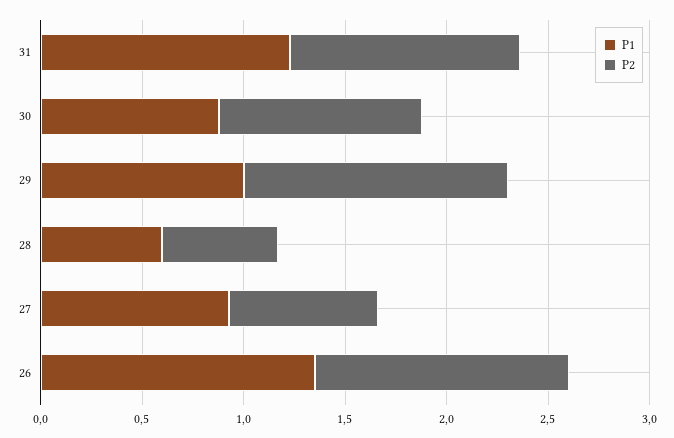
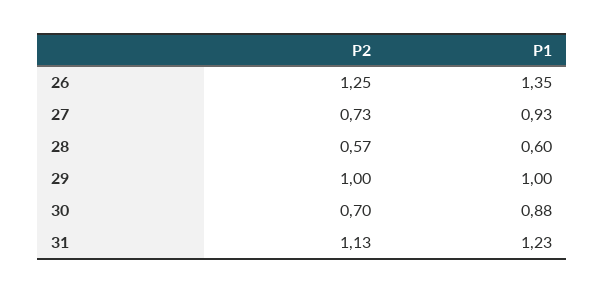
  {
    "P1": {
      "31": 1.23,
      "30": 0.88,
      "29": 1,
      "28": 0.6,
      "27": 0.93,
      "26": 1.35
    },
    "P2": {
      "31": 1.13,
-     "30": 1,
+     "30": 0.7,
-     "29": 1.3,
+     "29": 1,
      "28": 0.57,
      "27": 0.73,
      "26": 1.25
    }
  }

